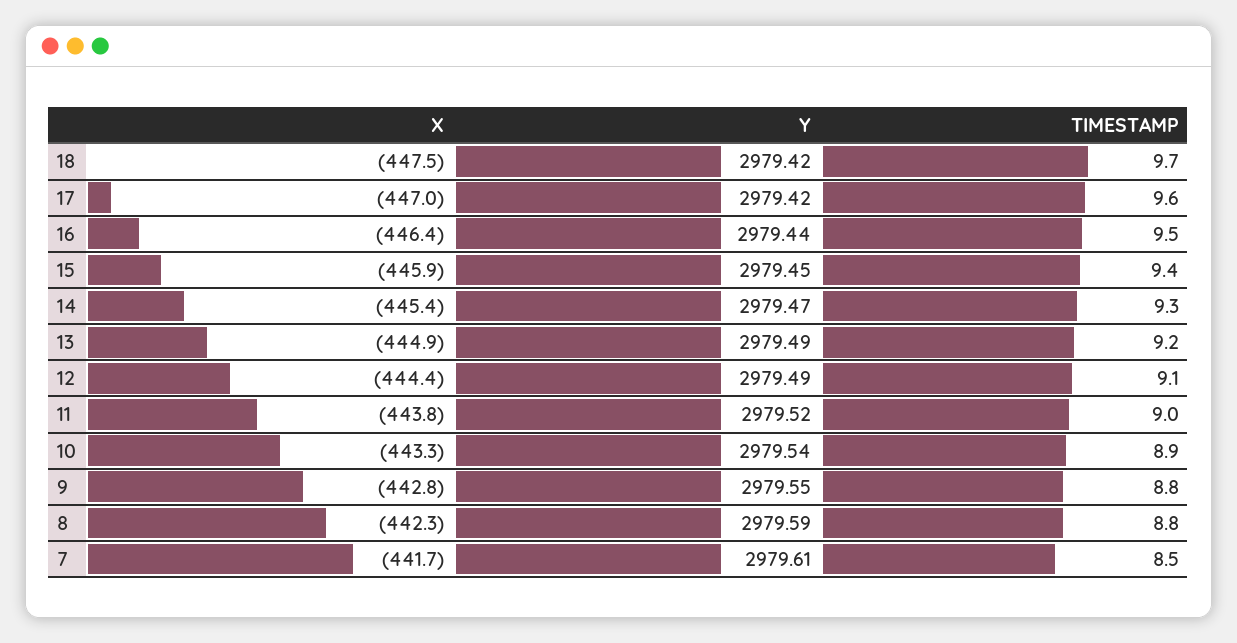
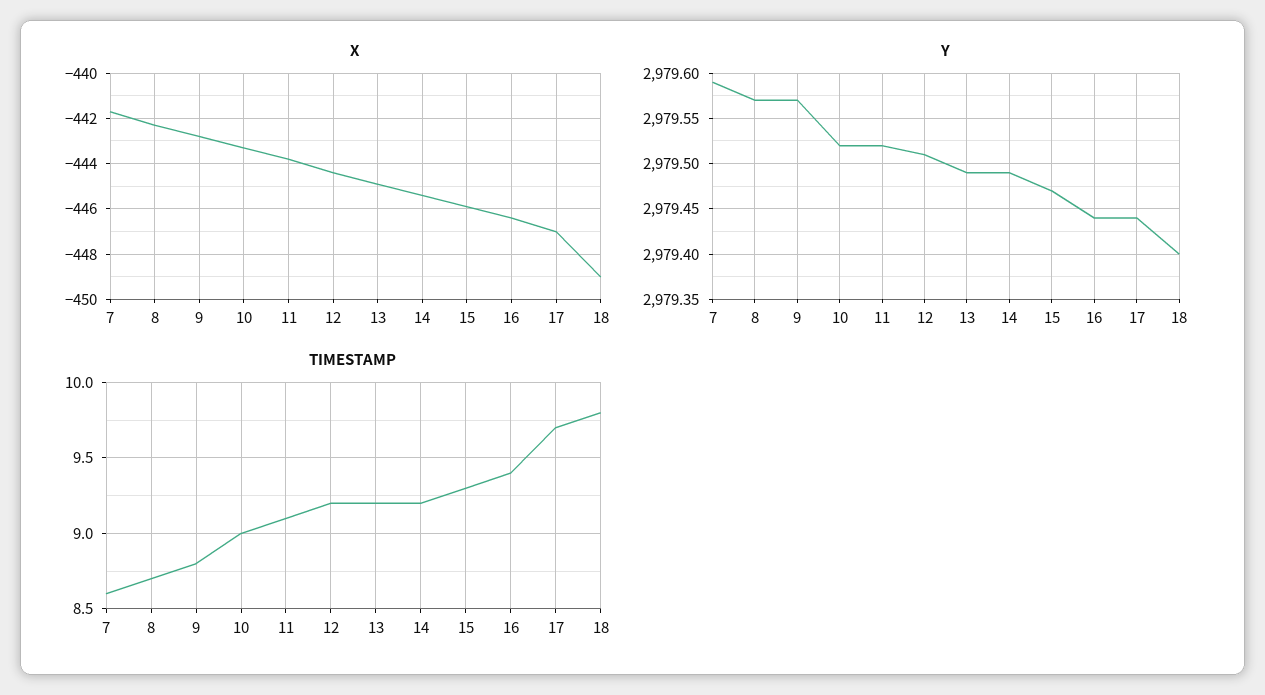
  {
    "X": {
-     "18": -447.5,
+     "18": -449,
      "17": -447,
      "16": -446.4,
      "15": -445.9,
      "14": -445.4,
      "13": -444.9,
      "12": -444.4,
      "11": -443.8,
      "10": -443.3,
      "9": -442.8,
      "8": -442.3,
      "7": -441.7
    },
    "Y": {
-     "18": 2979.42,
+     "18": 2979.4,
-     "17": 2979.42,
+     "17": 2979.44,
      "16": 2979.44,
-     "15": 2979.45,
+     "15": 2979.47,
-     "14": 2979.47,
+     "14": 2979.49,
      "13": 2979.49,
-     "12": 2979.49,
+     "12": 2979.51,
      "11": 2979.52,
-     "10": 2979.54,
+     "10": 2979.52,
-     "9": 2979.55,
+     "9": 2979.57,
-     "8": 2979.59,
+     "8": 2979.57,
-     "7": 2979.61
+     "7": 2979.59
    },
    "TIMESTAMP": {
-     "18": 9.7,
+     "18": 9.8,
-     "17": 9.6,
+     "17": 9.7,
-     "16": 9.5,
+     "16": 9.4,
-     "15": 9.4,
+     "15": 9.3,
-     "14": 9.3,
+     "14": 9.2,
      "13": 9.2,
-     "12": 9.1,
+     "12": 9.2,
-     "11": 9,
+     "11": 9.1,
-     "10": 8.9,
+     "10": 9,
      "9": 8.8,
-     "8": 8.8,
+     "8": 8.7,
-     "7": 8.5
+     "7": 8.6
    }
  }

